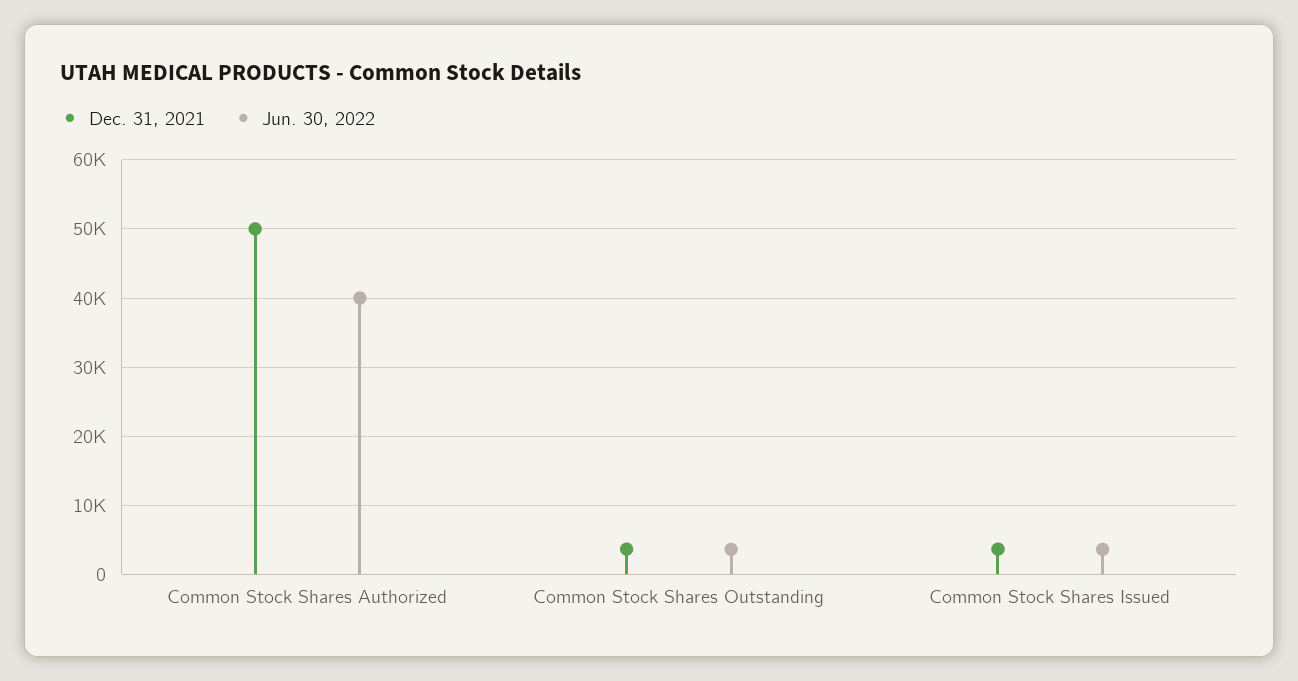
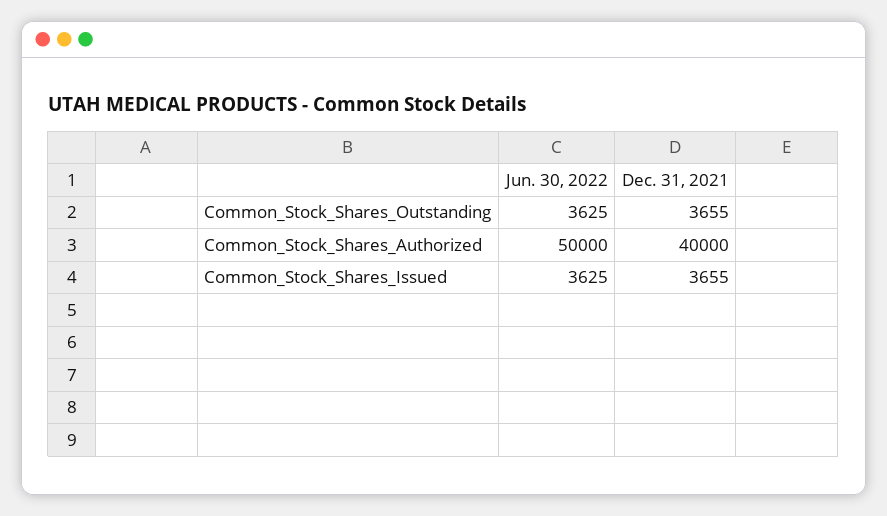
  {
    "Dec. 31, 2021": {
-     "Common Stock Shares Authorized": 50000,
+     "Common Stock Shares Authorized": 40000,
      "Common Stock Shares Outstanding": 3655,
      "Common Stock Shares Issued": 3655
    },
    "Jun. 30, 2022": {
-     "Common Stock Shares Authorized": 40000,
+     "Common Stock Shares Authorized": 50000,
      "Common Stock Shares Outstanding": 3625,
      "Common Stock Shares Issued": 3625
    }
  }

